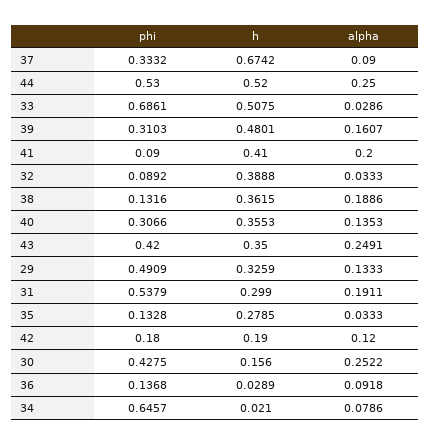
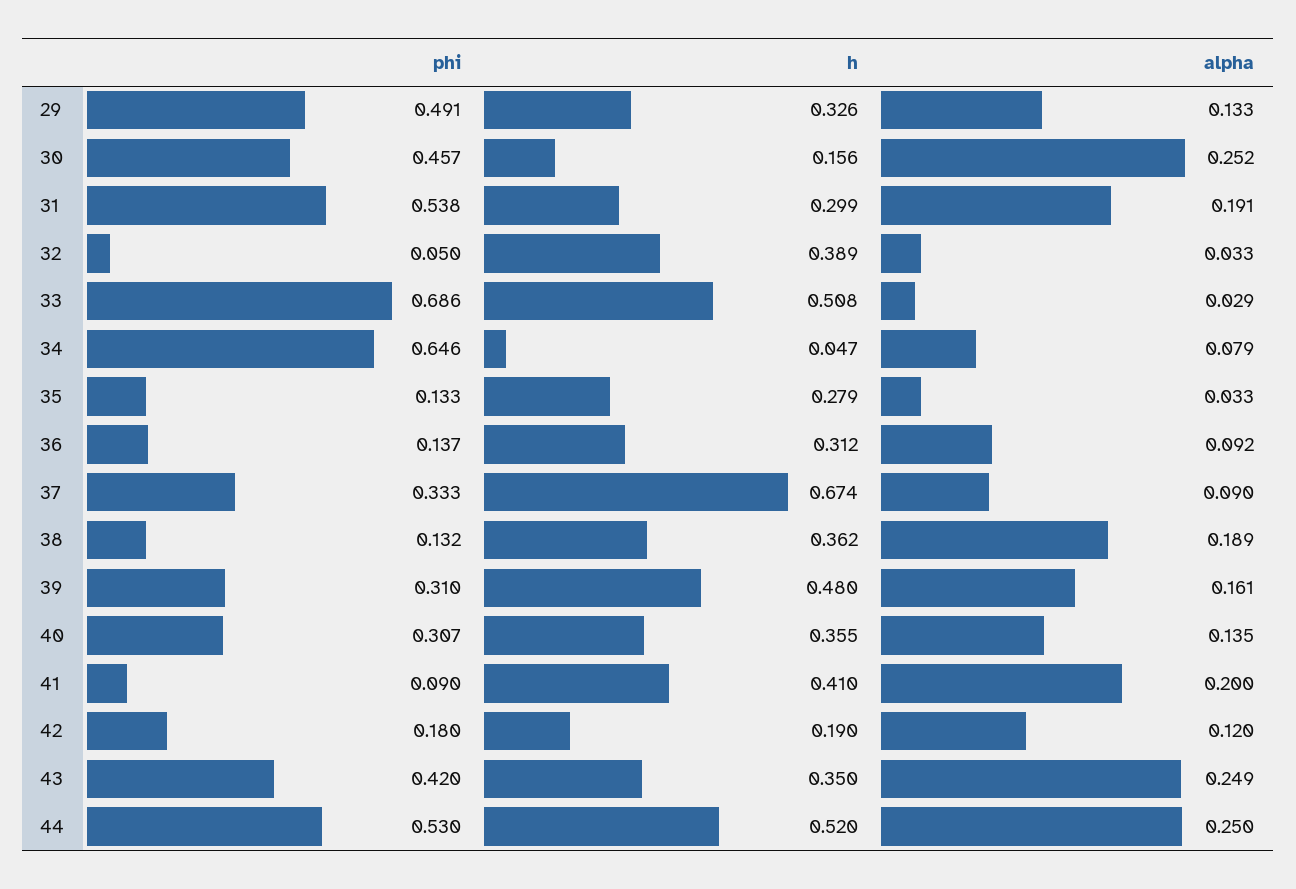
  {
    "phi": {
      "37": 0.3332,
      "44": 0.53,
      "33": 0.6861,
      "39": 0.3103,
      "41": 0.09,
-     "32": 0.0892,
+     "32": 0.05,
      "38": 0.1316,
      "40": 0.3066,
      "43": 0.42,
      "29": 0.4909,
      "31": 0.5379,
      "35": 0.1328,
      "42": 0.18,
-     "30": 0.4275,
+     "30": 0.457,
      "36": 0.1368,
      "34": 0.6457
    },
    "h": {
      "37": 0.6742,
      "44": 0.52,
      "33": 0.5075,
      "39": 0.4801,
      "41": 0.41,
      "32": 0.3888,
      "38": 0.3615,
      "40": 0.3553,
      "43": 0.35,
      "29": 0.3259,
      "31": 0.299,
      "35": 0.2785,
      "42": 0.19,
      "30": 0.156,
-     "36": 0.0289,
+     "36": 0.312,
-     "34": 0.021
+     "34": 0.047
    },
    "alpha": {
      "37": 0.09,
      "44": 0.25,
      "33": 0.0286,
      "39": 0.1607,
      "41": 0.2,
      "32": 0.0333,
      "38": 0.1886,
      "40": 0.1353,
      "43": 0.2491,
      "29": 0.1333,
      "31": 0.1911,
      "35": 0.0333,
      "42": 0.12,
      "30": 0.2522,
      "36": 0.0918,
      "34": 0.0786
    }
  }

